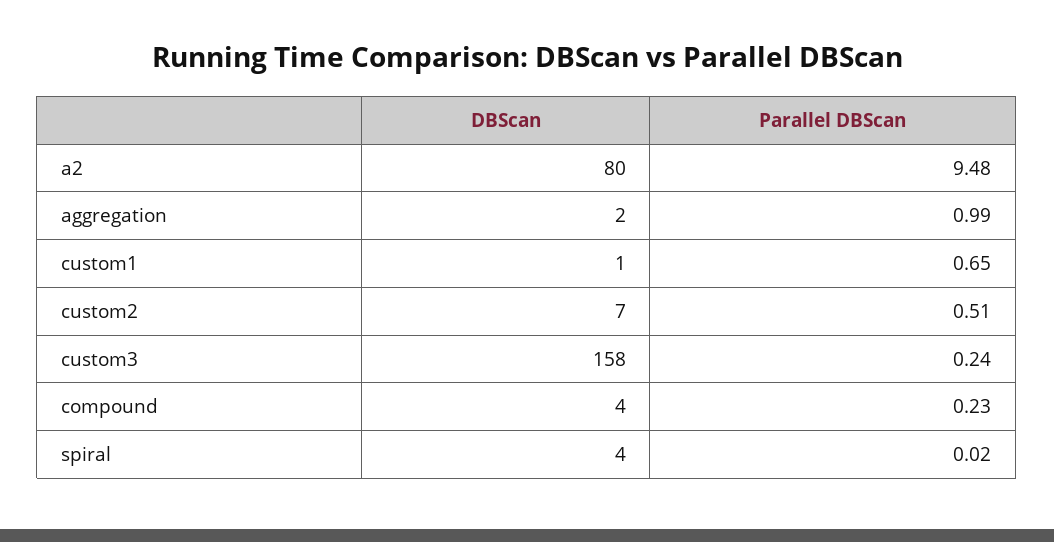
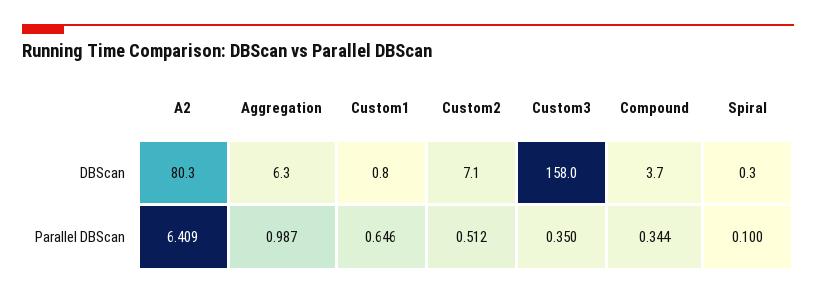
  {
    "DBScan": {
      "a2": 80.3,
-     "aggregation": 2,
+     "aggregation": 6.3,
      "custom1": 0.8,
      "custom2": 7.1,
      "custom3": 158,
      "compound": 3.7,
-     "spiral": 4
+     "spiral": 0.3
    },
    "Parallel DBScan": {
-     "a2": 9.48,
+     "a2": 6.409,
      "aggregation": 0.987,
      "custom1": 0.646,
      "custom2": 0.512,
-     "custom3": 0.24,
+     "custom3": 0.35,
-     "compound": 0.23,
+     "compound": 0.344,
-     "spiral": 0.02
+     "spiral": 0.1
    }
  }

